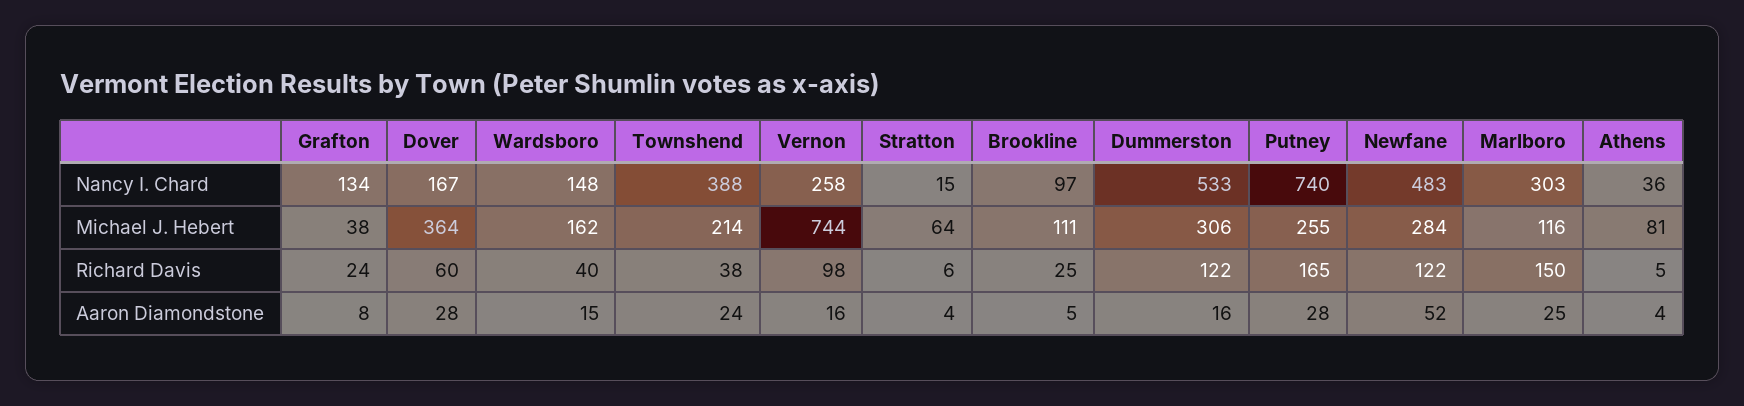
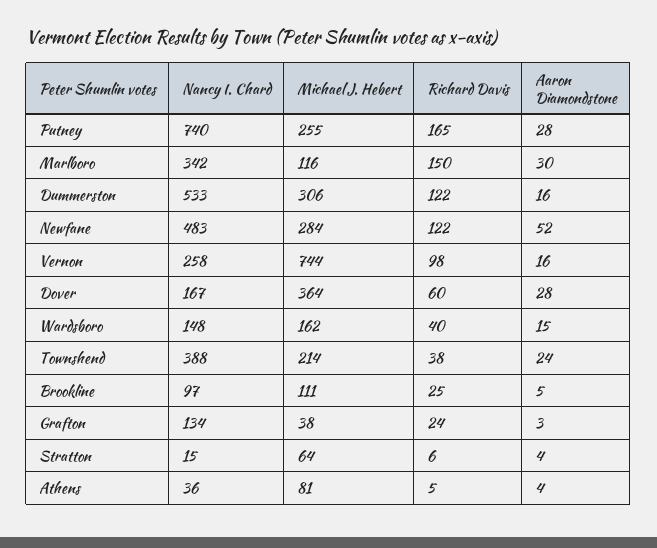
  {
    "Grafton": {
      "Nancy I. Chard": 134,
      "Michael J. Hebert": 38,
      "Richard Davis": 24,
-     "Aaron Diamondstone": 8
+     "Aaron Diamondstone": 3
    },
    "Dover": {
      "Nancy I. Chard": 167,
      "Michael J. Hebert": 364,
      "Richard Davis": 60,
      "Aaron Diamondstone": 28
    },
    "Wardsboro": {
      "Nancy I. Chard": 148,
      "Michael J. Hebert": 162,
      "Richard Davis": 40,
      "Aaron Diamondstone": 15
    },
    "Townshend": {
      "Nancy I. Chard": 388,
      "Michael J. Hebert": 214,
      "Richard Davis": 38,
      "Aaron Diamondstone": 24
    },
    "Vernon": {
      "Nancy I. Chard": 258,
      "Michael J. Hebert": 744,
      "Richard Davis": 98,
      "Aaron Diamondstone": 16
    },
    "Stratton": {
      "Nancy I. Chard": 15,
      "Michael J. Hebert": 64,
      "Richard Davis": 6,
      "Aaron Diamondstone": 4
    },
    "Brookline": {
      "Nancy I. Chard": 97,
      "Michael J. Hebert": 111,
      "Richard Davis": 25,
      "Aaron Diamondstone": 5
    },
    "Dummerston": {
      "Nancy I. Chard": 533,
      "Michael J. Hebert": 306,
      "Richard Davis": 122,
      "Aaron Diamondstone": 16
    },
    "Putney": {
      "Nancy I. Chard": 740,
      "Michael J. Hebert": 255,
      "Richard Davis": 165,
      "Aaron Diamondstone": 28
    },
    "Newfane": {
      "Nancy I. Chard": 483,
      "Michael J. Hebert": 284,
      "Richard Davis": 122,
      "Aaron Diamondstone": 52
    },
    "Marlboro": {
-     "Nancy I. Chard": 303,
+     "Nancy I. Chard": 342,
      "Michael J. Hebert": 116,
      "Richard Davis": 150,
-     "Aaron Diamondstone": 25
+     "Aaron Diamondstone": 30
    },
    "Athens": {
      "Nancy I. Chard": 36,
      "Michael J. Hebert": 81,
      "Richard Davis": 5,
      "Aaron Diamondstone": 4
    }
  }

